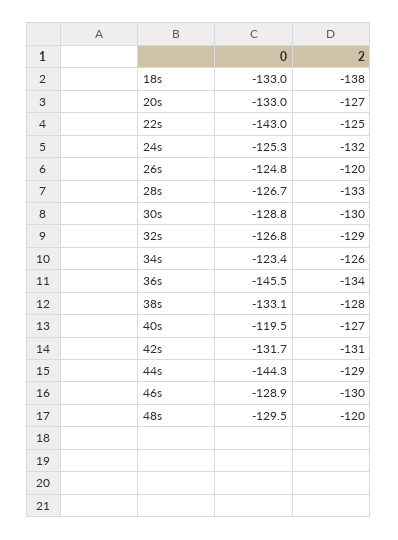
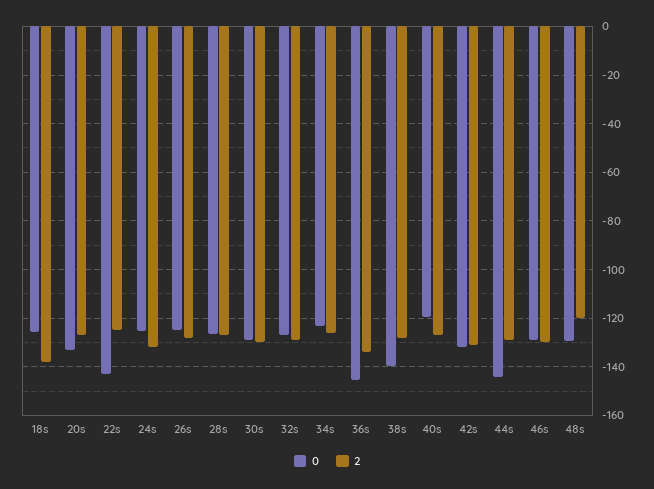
  {
    "0": {
-     "18s": -133,
+     "18s": -125,
      "20s": -133,
      "22s": -143,
      "24s": -125.3,
      "26s": -124.8,
      "28s": -126.7,
      "30s": -128.8,
      "32s": -126.8,
      "34s": -123.4,
      "36s": -145.5,
-     "38s": -133.1,
+     "38s": -140,
      "40s": -119.5,
      "42s": -131.7,
      "44s": -144.3,
      "46s": -128.9,
      "48s": -129.5
    },
    "2": {
      "18s": -138,
      "20s": -127,
      "22s": -125,
      "24s": -132,
-     "26s": -120,
+     "26s": -127.5,
-     "28s": -133,
+     "28s": -127.5,
      "30s": -130,
      "32s": -129,
      "34s": -126,
      "36s": -134,
      "38s": -128,
      "40s": -127,
      "42s": -131,
      "44s": -129,
      "46s": -130,
      "48s": -120
    }
  }

